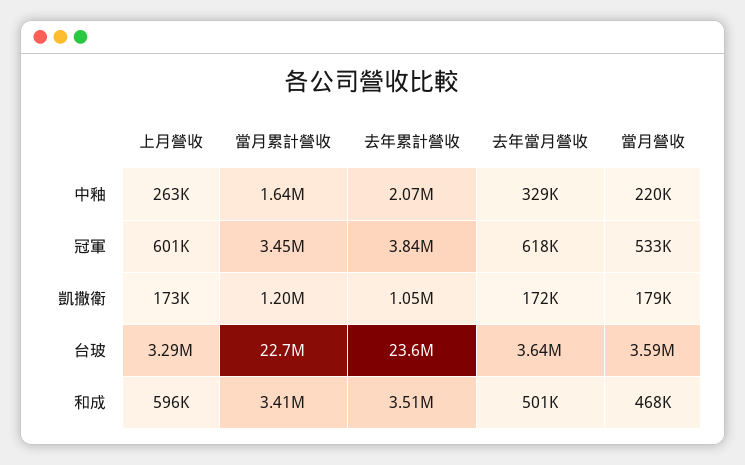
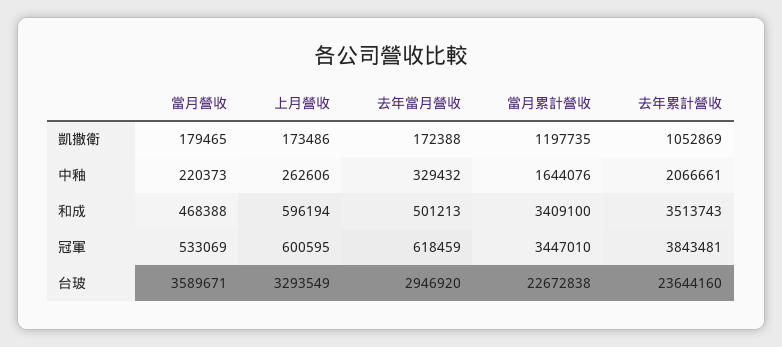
  {
    "上月營收": {
      "中釉": 262606,
      "冠軍": 600595,
      "凱撒衛": 173486,
      "台玻": 3293549,
      "和成": 596194
    },
    "當月累計營收": {
      "中釉": 1644076,
      "冠軍": 3447010,
      "凱撒衛": 1197735,
      "台玻": 22672838,
      "和成": 3409100
    },
    "去年累計營收": {
      "中釉": 2066661,
      "冠軍": 3843481,
      "凱撒衛": 1052869,
      "台玻": 23644160,
      "和成": 3513743
    },
    "去年當月營收": {
      "中釉": 329432,
      "冠軍": 618459,
      "凱撒衛": 172388,
-     "台玻": 3640000,
+     "台玻": 2946920,
      "和成": 501213
    },
    "當月營收": {
      "中釉": 220373,
      "冠軍": 533069,
      "凱撒衛": 179465,
      "台玻": 3589671,
      "和成": 468388
    }
  }

